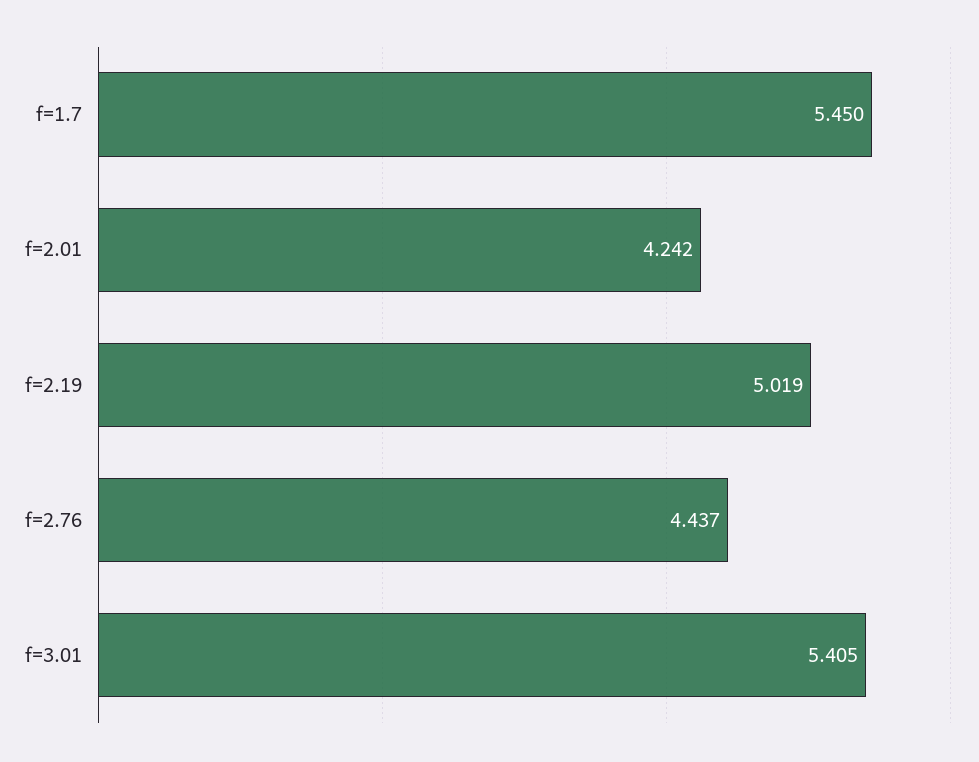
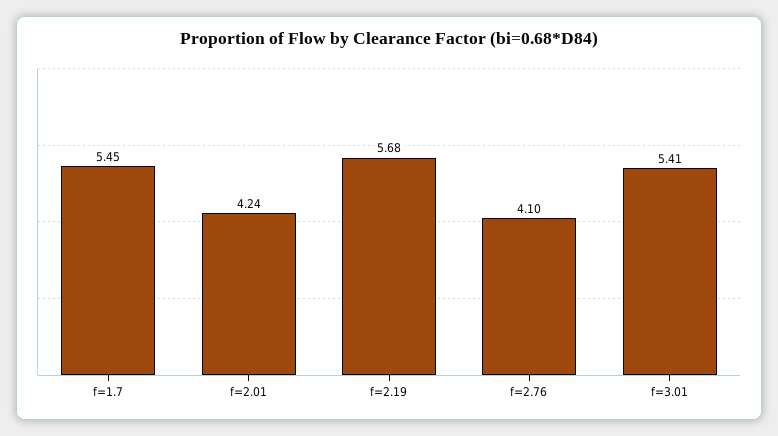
  {
    "f=1.7": 5.45,
    "f=2.01": 4.242,
-   "f=2.19": 5.019,
+   "f=2.19": 5.68,
-   "f=2.76": 4.437,
+   "f=2.76": 4.1,
    "f=3.01": 5.405
  }

